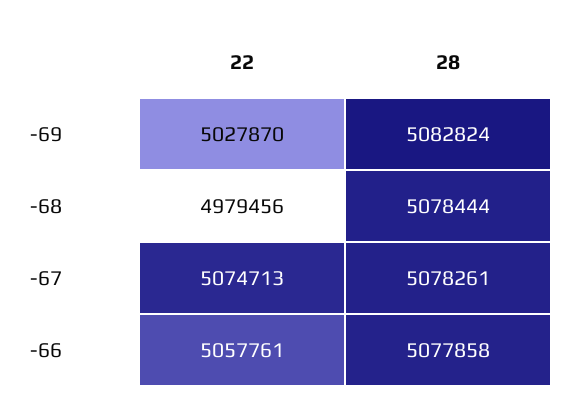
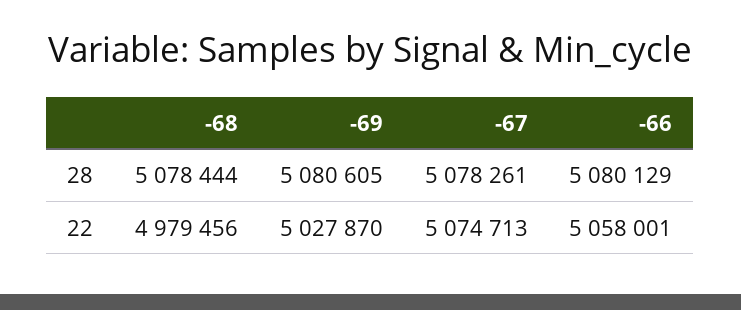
  {
    "22": {
      "-69": 5027870,
      "-68": 4979456,
      "-67": 5074713,
-     "-66": 5057761
+     "-66": 5058001
    },
    "28": {
-     "-69": 5082824,
+     "-69": 5080605,
      "-68": 5078444,
      "-67": 5078261,
-     "-66": 5077858
+     "-66": 5080129
    }
  }

